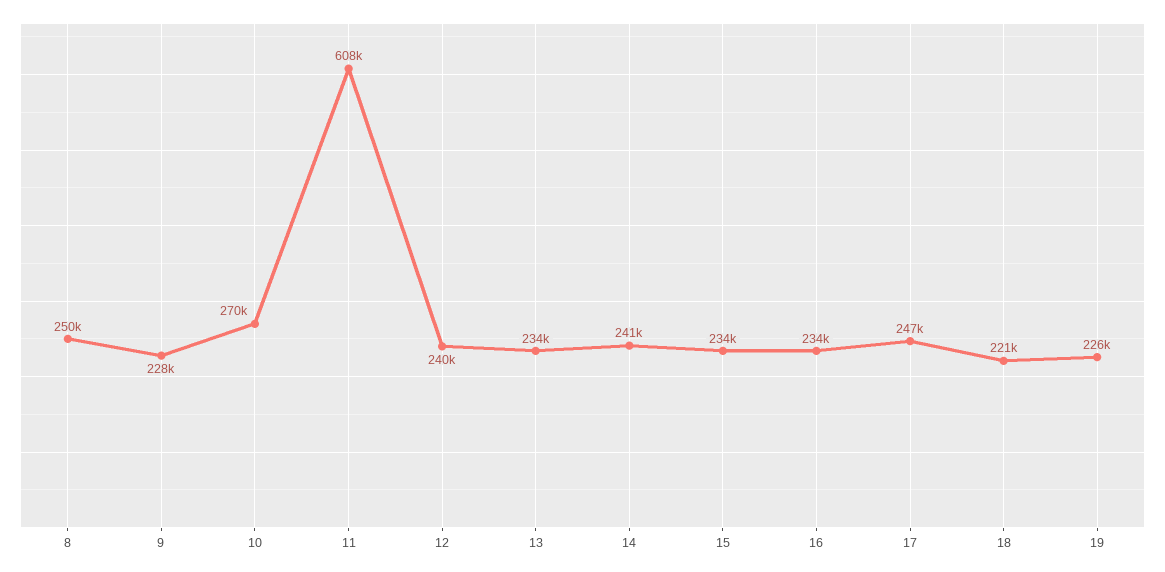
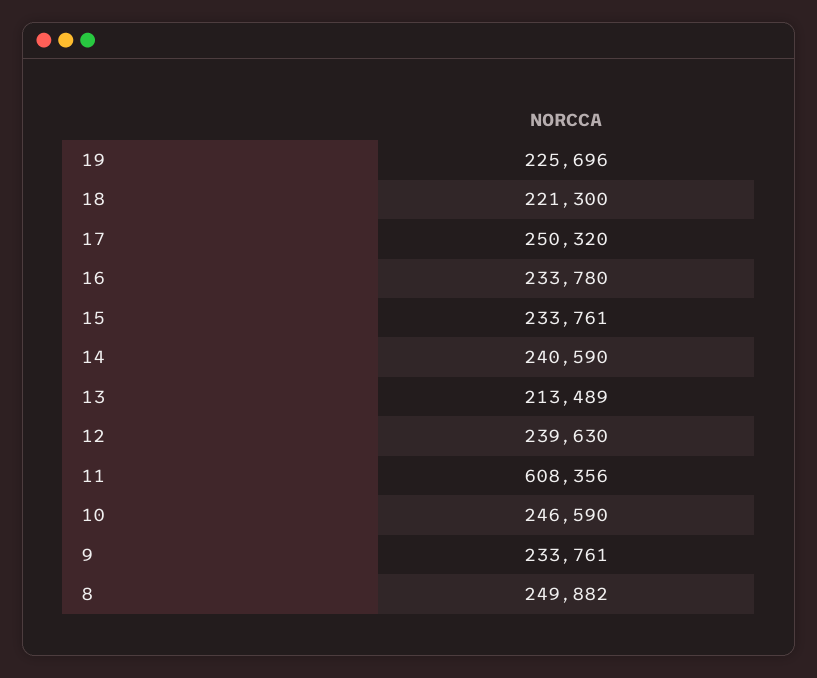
  {
    "8": 249882,
-   "9": 228000,
+   "9": 233761,
-   "10": 270000,
+   "10": 246590,
    "11": 608356,
    "12": 239630,
-   "13": 234000,
+   "13": 213489,
    "14": 240590,
    "15": 233761,
    "16": 233780,
-   "17": 247000,
+   "17": 250320,
    "18": 221300,
    "19": 225696
  }

